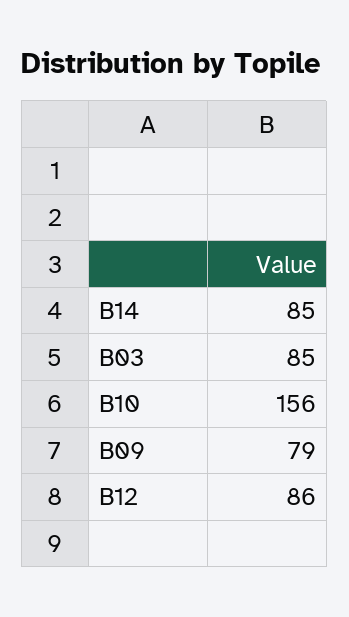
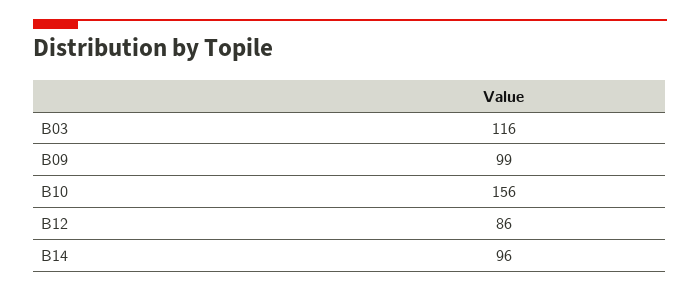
  {
-   "B14": 85,
+   "B14": 96,
-   "B03": 85,
+   "B03": 116,
    "B10": 156,
-   "B09": 79,
+   "B09": 99,
    "B12": 86
  }

